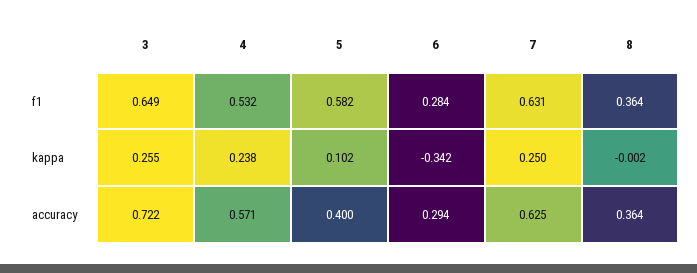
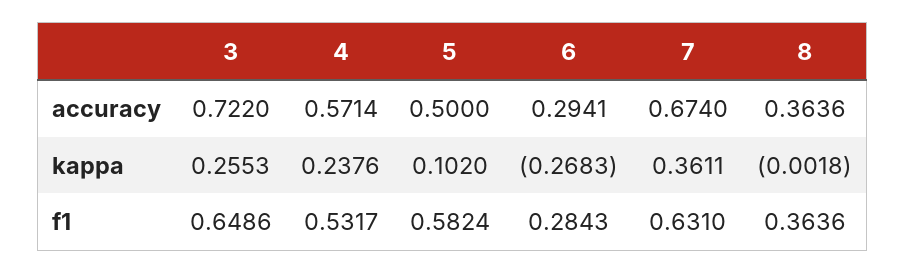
  {
    "3": {
      "f1": 0.6486,
      "kappa": 0.2553,
      "accuracy": 0.722
    },
    "4": {
      "f1": 0.5317,
      "kappa": 0.2376,
      "accuracy": 0.5714
    },
    "5": {
      "f1": 0.5824,
      "kappa": 0.102,
-     "accuracy": 0.4
+     "accuracy": 0.5
    },
    "6": {
      "f1": 0.2843,
-     "kappa": -0.342,
+     "kappa": -0.2683,
      "accuracy": 0.2941
    },
    "7": {
      "f1": 0.631,
-     "kappa": 0.25,
+     "kappa": 0.3611,
-     "accuracy": 0.625
+     "accuracy": 0.674
    },
    "8": {
      "f1": 0.3636,
      "kappa": -0.0018,
      "accuracy": 0.3636
    }
  }

